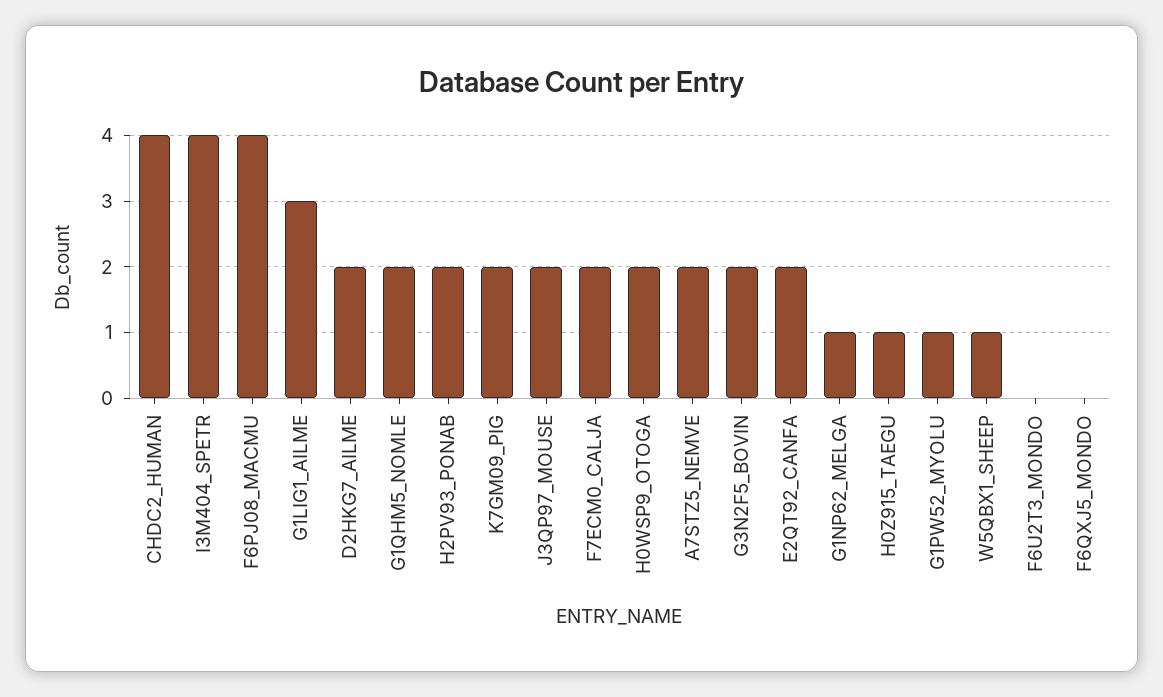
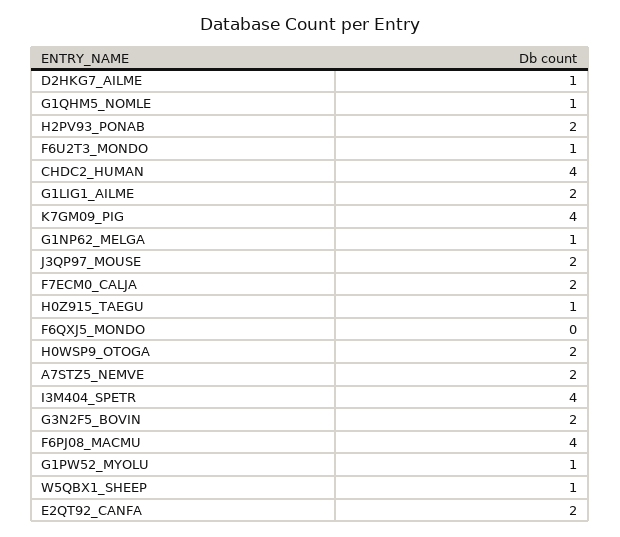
  {
    "CHDC2_HUMAN": 4,
    "I3M404_SPETR": 4,
    "F6PJ08_MACMU": 4,
-   "G1LIG1_AILME": 3,
+   "G1LIG1_AILME": 2,
-   "D2HKG7_AILME": 2,
+   "D2HKG7_AILME": 1,
-   "G1QHM5_NOMLE": 2,
+   "G1QHM5_NOMLE": 1,
    "H2PV93_PONAB": 2,
-   "K7GM09_PIG": 2,
+   "K7GM09_PIG": 4,
    "J3QP97_MOUSE": 2,
    "F7ECM0_CALJA": 2,
    "H0WSP9_OTOGA": 2,
    "A7STZ5_NEMVE": 2,
    "G3N2F5_BOVIN": 2,
    "E2QT92_CANFA": 2,
    "G1NP62_MELGA": 1,
    "H0Z915_TAEGU": 1,
    "G1PW52_MYOLU": 1,
    "W5QBX1_SHEEP": 1,
-   "F6U2T3_MONDO": 0,
+   "F6U2T3_MONDO": 1,
    "F6QXJ5_MONDO": 0
  }

